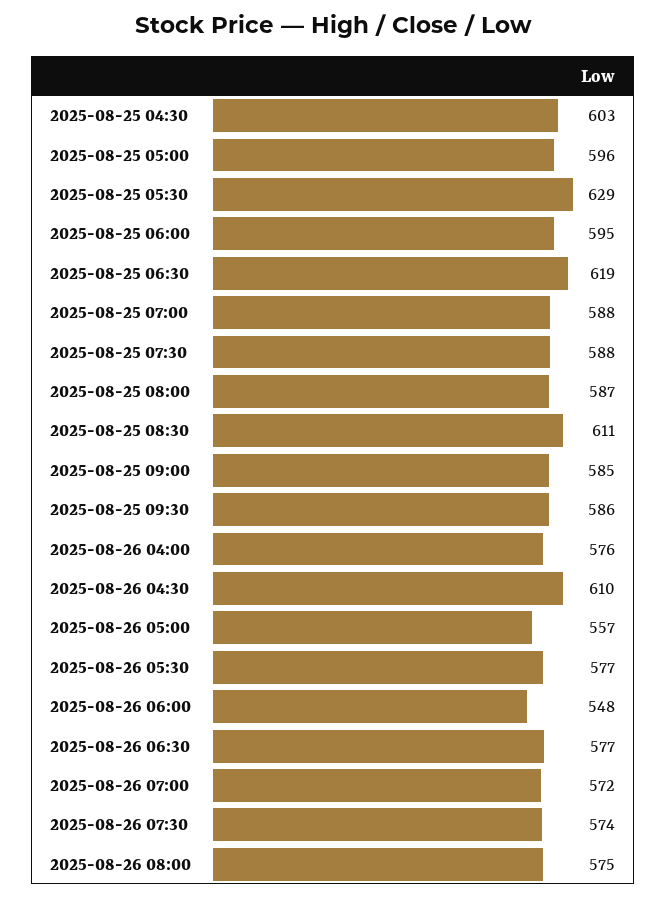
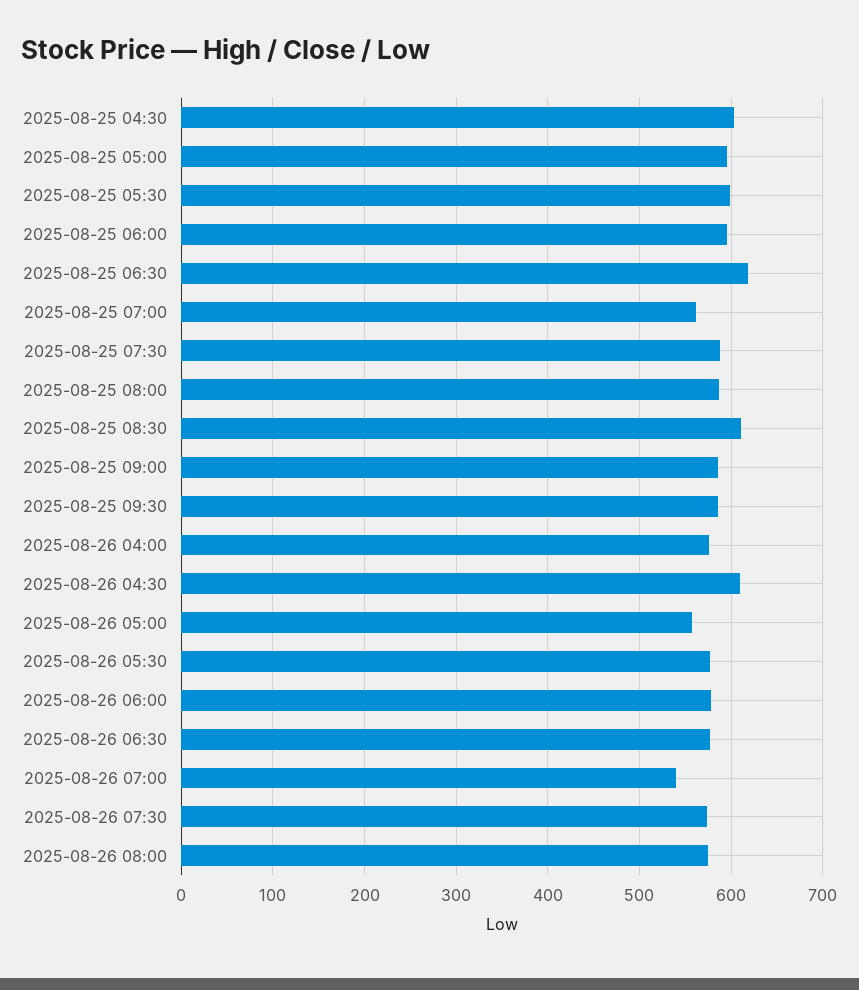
  {
    "2025-08-25 04:30": 603,
    "2025-08-25 05:00": 596,
-   "2025-08-25 05:30": 629,
+   "2025-08-25 05:30": 600,
    "2025-08-25 06:00": 595,
    "2025-08-25 06:30": 619,
-   "2025-08-25 07:00": 588,
+   "2025-08-25 07:00": 560,
    "2025-08-25 07:30": 588,
    "2025-08-25 08:00": 587,
    "2025-08-25 08:30": 611,
    "2025-08-25 09:00": 585,
    "2025-08-25 09:30": 586,
    "2025-08-26 04:00": 576,
    "2025-08-26 04:30": 610,
    "2025-08-26 05:00": 557,
    "2025-08-26 05:30": 577,
-   "2025-08-26 06:00": 548,
+   "2025-08-26 06:00": 580,
    "2025-08-26 06:30": 577,
-   "2025-08-26 07:00": 572,
+   "2025-08-26 07:00": 540,
    "2025-08-26 07:30": 574,
    "2025-08-26 08:00": 575
  }

